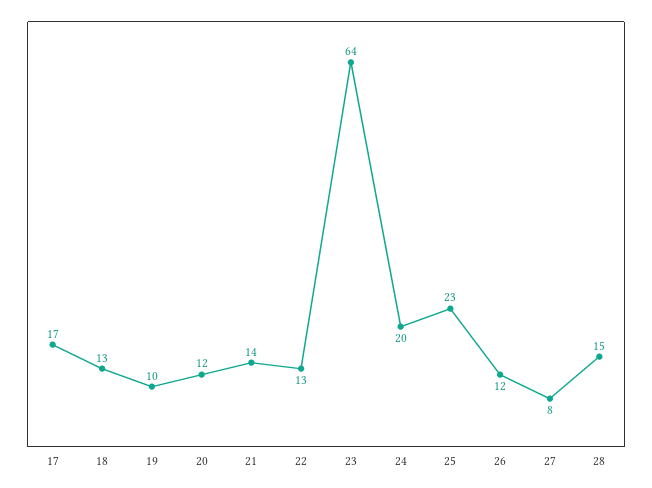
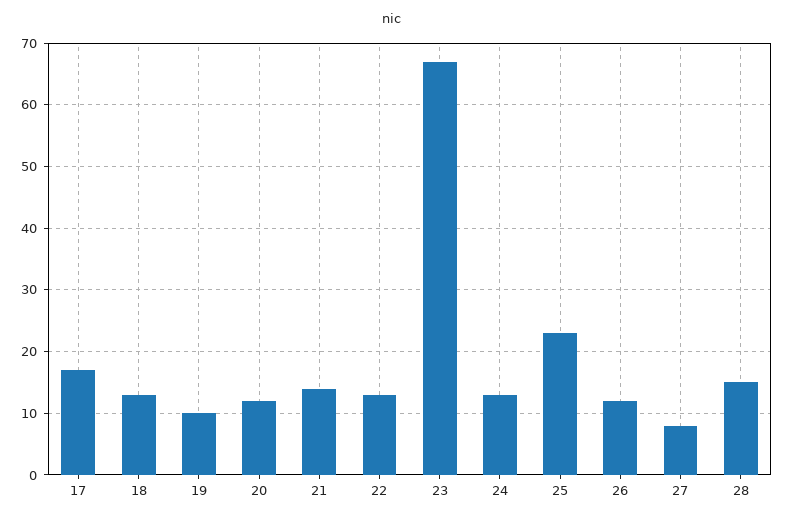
  {
    "17": 17,
    "18": 13,
    "19": 10,
    "20": 12,
    "21": 14,
    "22": 13,
-   "23": 64,
+   "23": 67,
-   "24": 20,
+   "24": 13,
    "25": 23,
    "26": 12,
    "27": 8,
    "28": 15
  }

